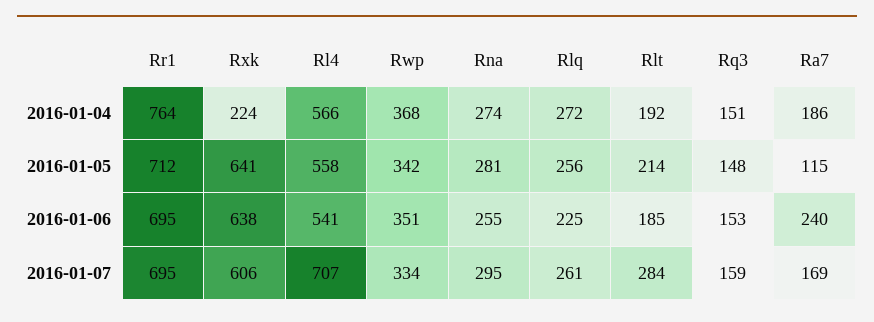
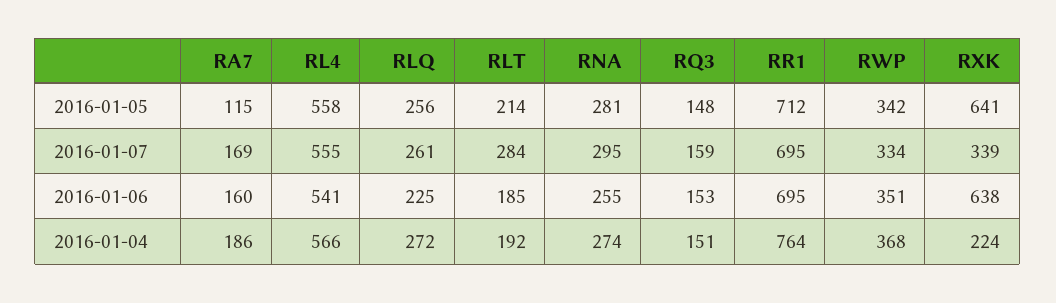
  {
    "Rr1": {
      "2016-01-04": 764,
      "2016-01-05": 712,
      "2016-01-06": 695,
      "2016-01-07": 695
    },
    "Rxk": {
      "2016-01-04": 224,
      "2016-01-05": 641,
      "2016-01-06": 638,
-     "2016-01-07": 606
+     "2016-01-07": 339
    },
    "Rl4": {
      "2016-01-04": 566,
      "2016-01-05": 558,
      "2016-01-06": 541,
-     "2016-01-07": 707
+     "2016-01-07": 555
    },
    "Rwp": {
      "2016-01-04": 368,
      "2016-01-05": 342,
      "2016-01-06": 351,
      "2016-01-07": 334
    },
    "Rna": {
      "2016-01-04": 274,
      "2016-01-05": 281,
      "2016-01-06": 255,
      "2016-01-07": 295
    },
    "Rlq": {
      "2016-01-04": 272,
      "2016-01-05": 256,
      "2016-01-06": 225,
      "2016-01-07": 261
    },
    "Rlt": {
      "2016-01-04": 192,
      "2016-01-05": 214,
      "2016-01-06": 185,
      "2016-01-07": 284
    },
    "Rq3": {
      "2016-01-04": 151,
      "2016-01-05": 148,
      "2016-01-06": 153,
      "2016-01-07": 159
    },
    "Ra7": {
      "2016-01-04": 186,
      "2016-01-05": 115,
-     "2016-01-06": 240,
+     "2016-01-06": 160,
      "2016-01-07": 169
    }
  }

